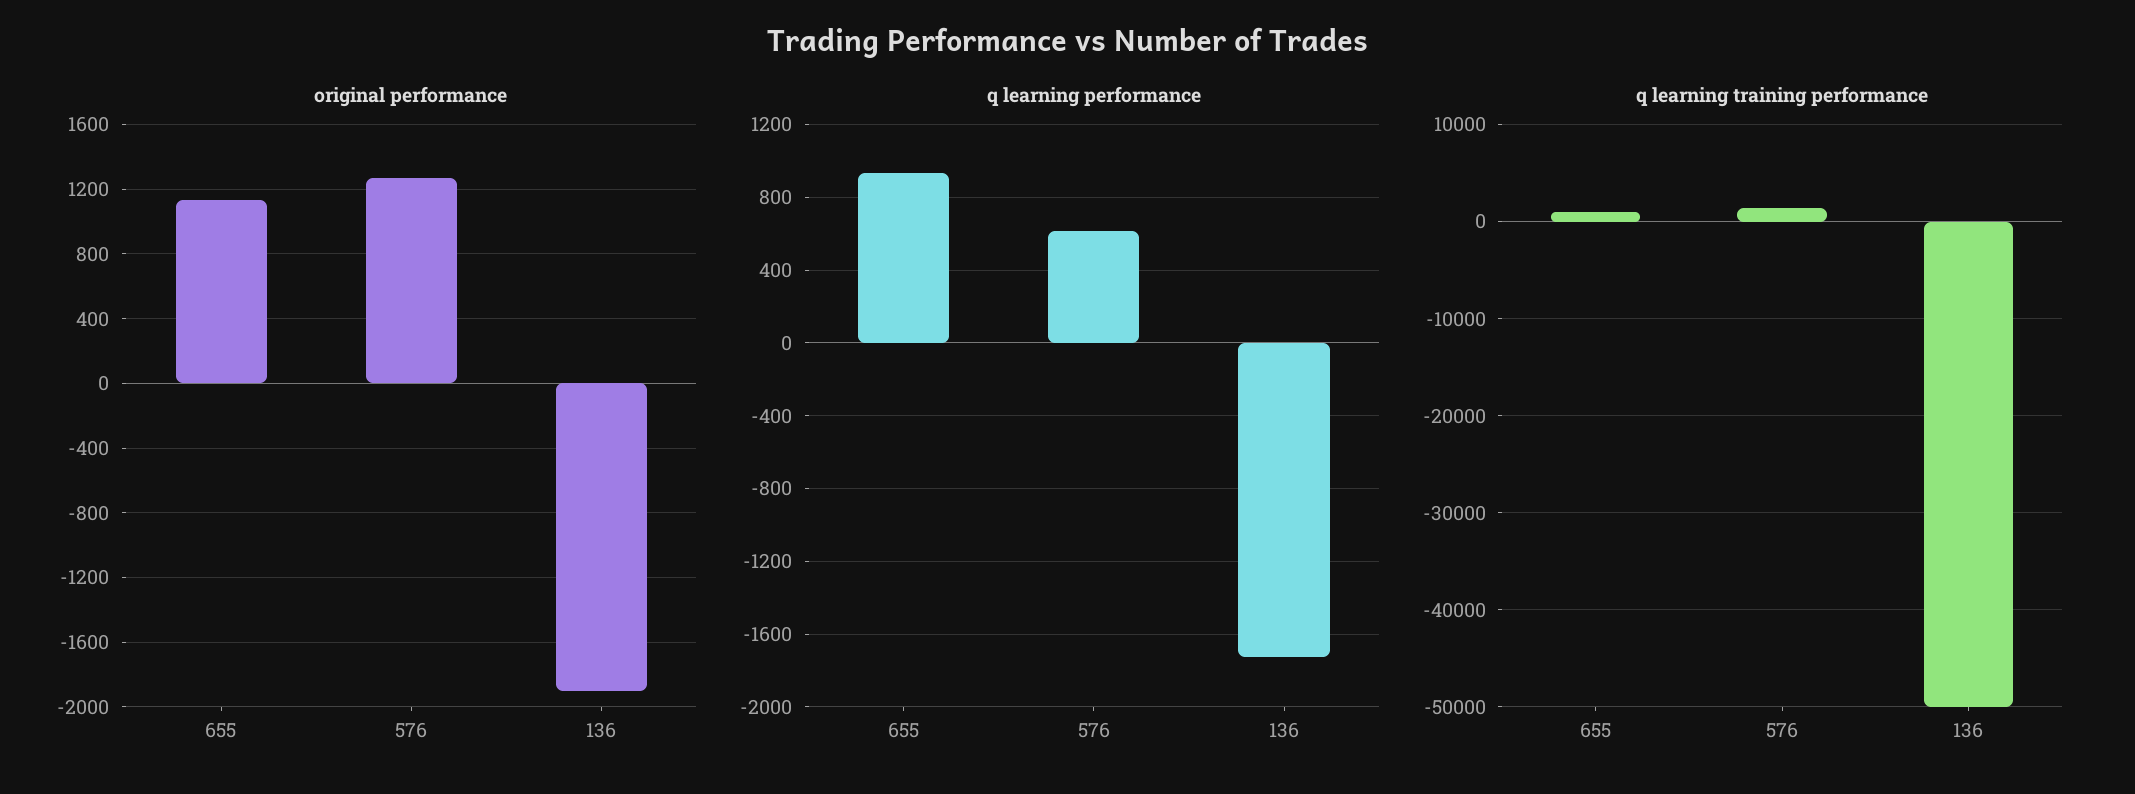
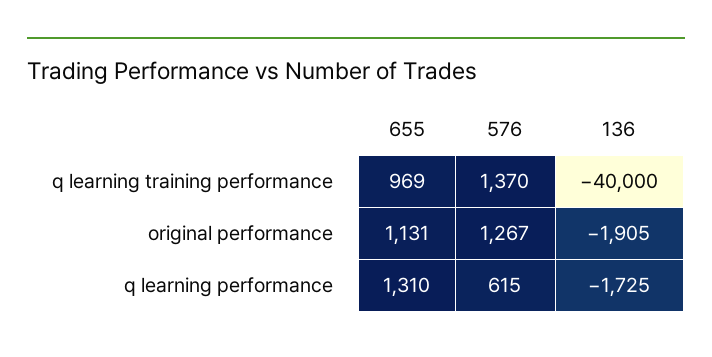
  {
    "original performance": {
      "655": 1131,
      "576": 1267,
      "136": -1905
    },
    "q learning performance": {
-     "655": 950,
+     "655": 1310,
      "576": 615,
      "136": -1725
    },
    "q learning training performance": {
      "655": 969,
      "576": 1370,
-     "136": -50000
+     "136": -40000
    }
  }

